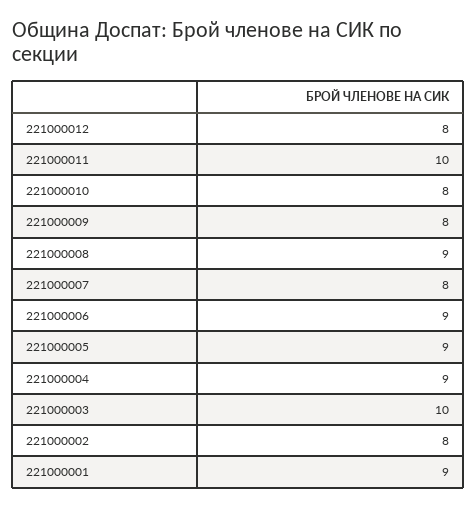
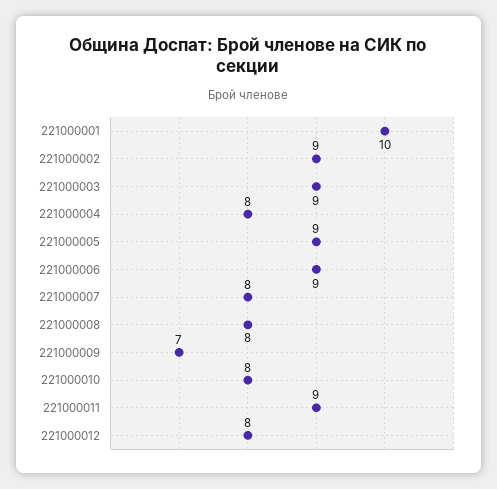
  {
    "221000012": 8,
-   "221000011": 10,
+   "221000011": 9,
    "221000010": 8,
-   "221000009": 8,
+   "221000009": 7,
-   "221000008": 9,
+   "221000008": 8,
    "221000007": 8,
    "221000006": 9,
    "221000005": 9,
-   "221000004": 9,
+   "221000004": 8,
-   "221000003": 10,
+   "221000003": 9,
-   "221000002": 8,
+   "221000002": 9,
-   "221000001": 9
+   "221000001": 10
  }

